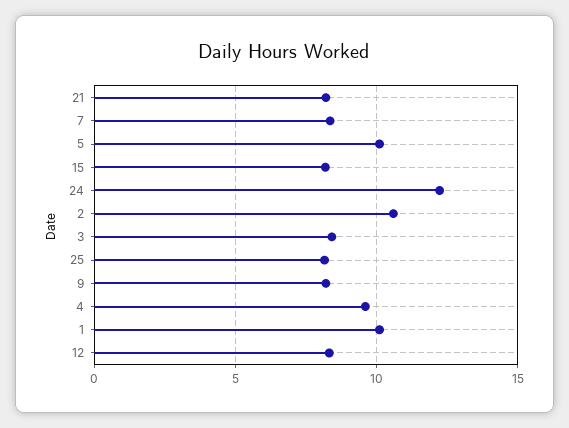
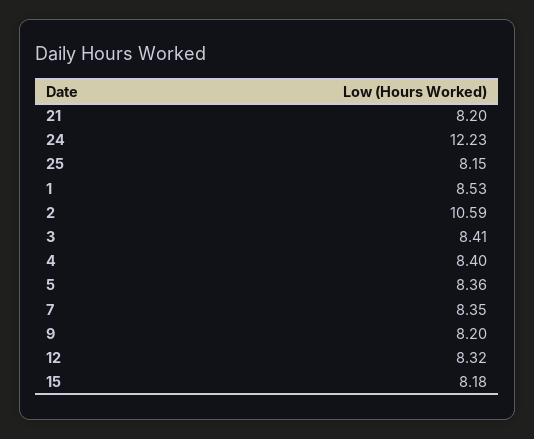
  {
    "21": 8.2,
    "7": 8.35,
-   "5": 10,
+   "5": 8.36,
    "15": 8.18,
    "24": 12.23,
    "2": 10.59,
    "3": 8.41,
    "25": 8.15,
    "9": 8.2,
-   "4": 9.5,
+   "4": 8.4,
-   "1": 10,
+   "1": 8.53,
    "12": 8.32
  }

